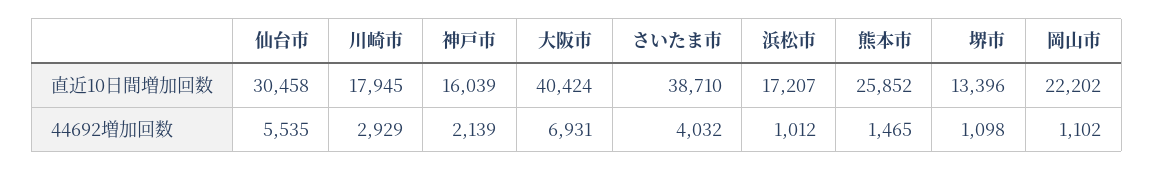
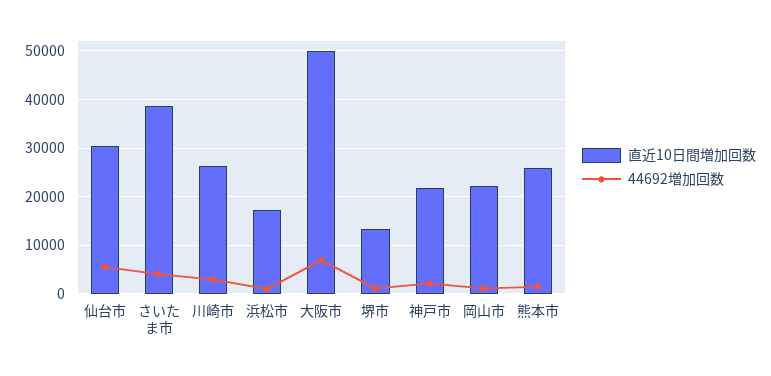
  {
    "直近10日間増加回数": {
      "仙台市": 30458,
-     "川崎市": 17945,
+     "川崎市": 26000,
-     "神戸市": 16039,
+     "神戸市": 22000,
-     "大阪市": 40424,
+     "大阪市": 50000,
      "さいたま市": 38710,
      "浜松市": 17207,
      "熊本市": 25852,
      "堺市": 13396,
      "岡山市": 22202
    },
    "44692増加回数": {
      "仙台市": 5535,
      "川崎市": 2929,
      "神戸市": 2139,
      "大阪市": 6931,
      "さいたま市": 4032,
      "浜松市": 1012,
      "熊本市": 1465,
      "堺市": 1098,
      "岡山市": 1102
    }
  }

